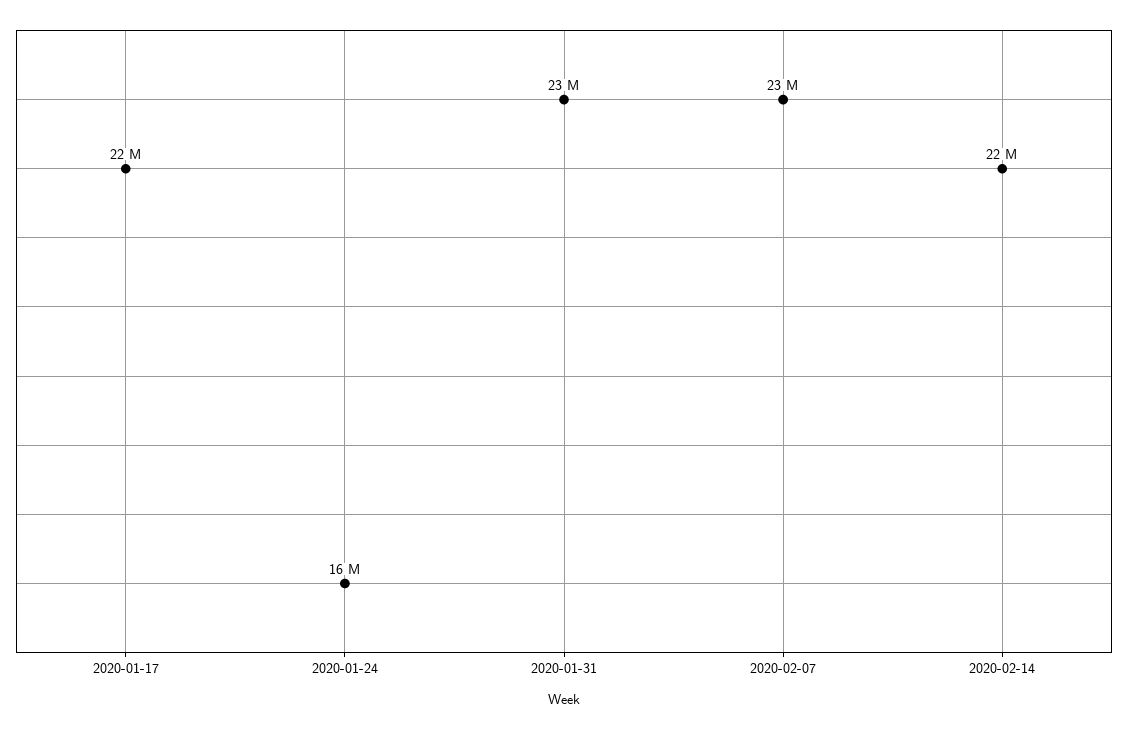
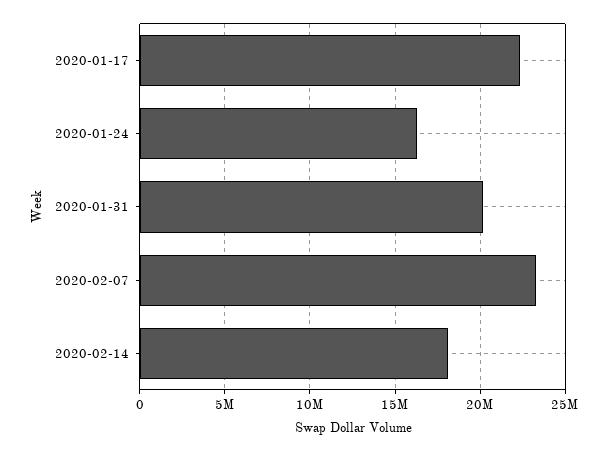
  {
    "2020-01-17": 22000000,
    "2020-01-24": 16000000,
-   "2020-01-31": 23000000,
+   "2020-01-31": 20000000,
    "2020-02-07": 23000000,
-   "2020-02-14": 22000000
+   "2020-02-14": 18000000
  }

